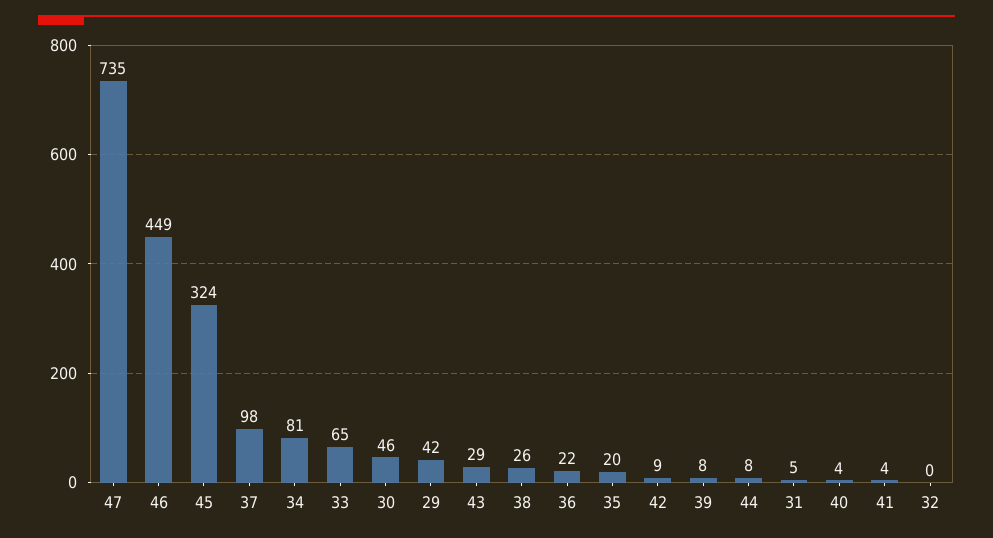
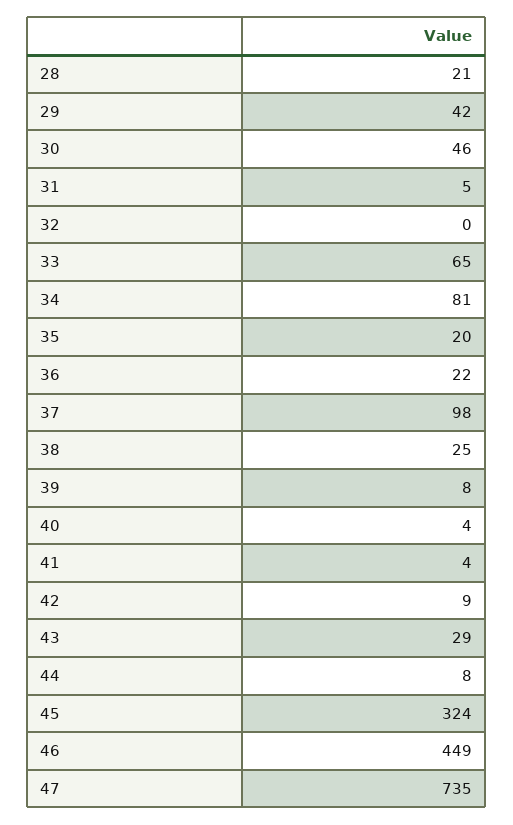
  {
    "47": 735,
    "46": 449,
    "45": 324,
    "37": 98,
    "34": 81,
    "33": 65,
    "30": 46,
    "29": 42,
    "43": 29,
-   "38": 26,
+   "38": 25,
    "36": 22,
    "35": 20,
    "42": 9,
    "39": 8,
    "44": 8,
    "31": 5,
    "40": 4,
    "41": 4,
-   "32": 0
+   "32": 0,
+   "28": 21
  }

